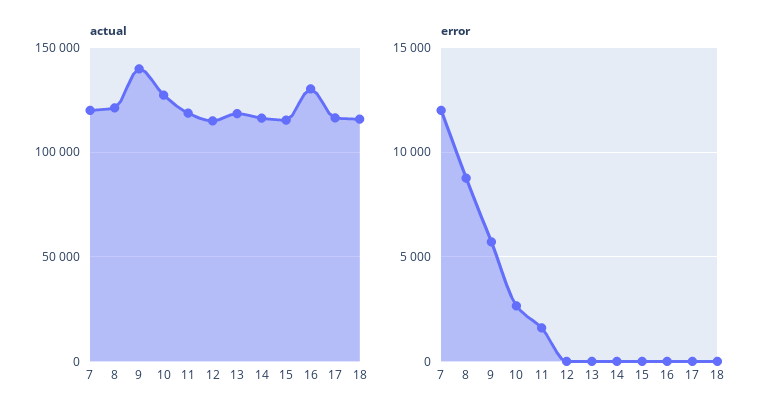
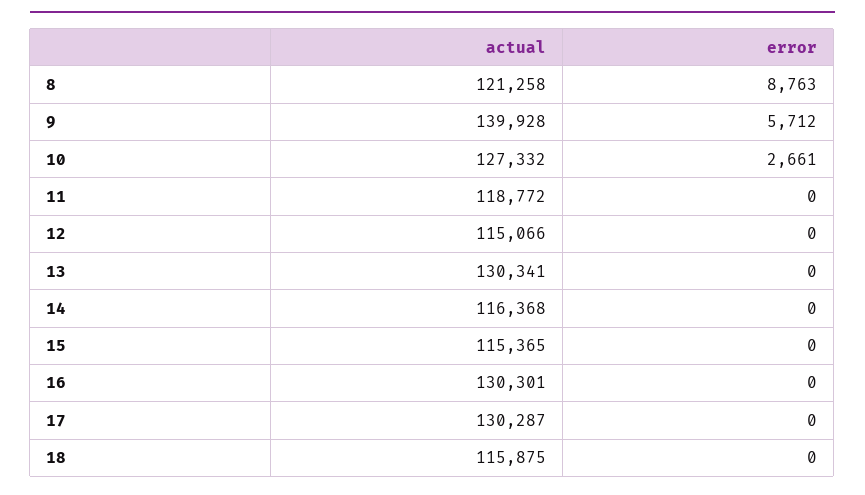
  {
    "actual": {
-     "7": 120000,
      "8": 121258,
      "9": 139928,
      "10": 127332,
      "11": 118772,
      "12": 115066,
-     "13": 120000,
+     "13": 130341,
      "14": 116368,
      "15": 115365,
      "16": 130301,
-     "17": 115000,
+     "17": 130287,
      "18": 115875
    },
    "error": {
-     "7": 12000,
      "8": 8763,
      "9": 5712,
      "10": 2661,
-     "11": 1500,
+     "11": 0,
      "12": 0,
      "13": 0,
      "14": 0,
      "15": 0,
      "16": 0,
      "17": 0,
      "18": 0
    }
  }

